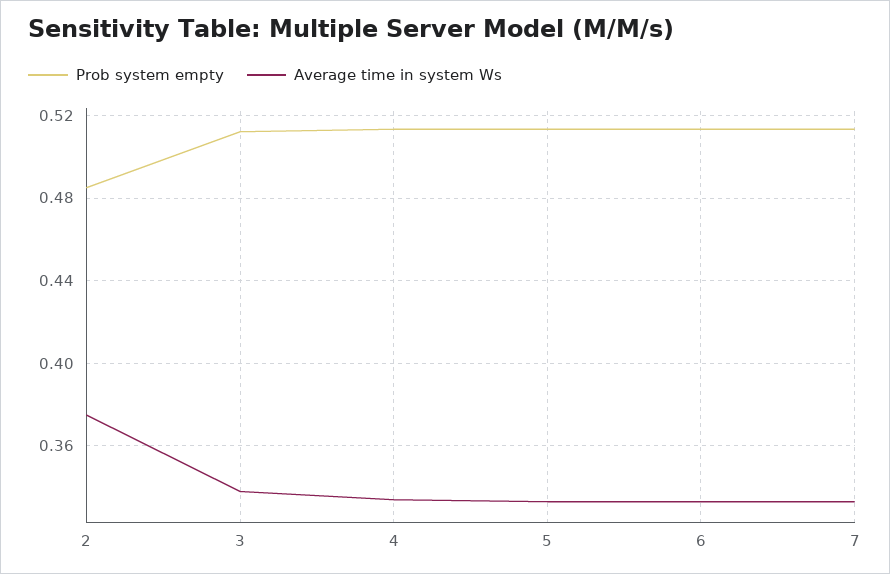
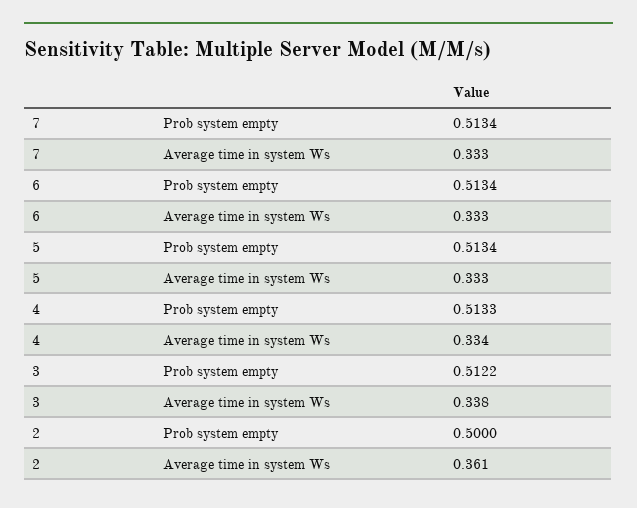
  {
    "Prob system empty": {
-     "2": 0.485,
+     "2": 0.5,
      "3": 0.5122,
      "4": 0.5133,
      "5": 0.5134,
      "6": 0.5134,
      "7": 0.5134
    },
    "Average time in system Ws": {
-     "2": 0.375,
+     "2": 0.361,
      "3": 0.338,
      "4": 0.334,
      "5": 0.333,
      "6": 0.333,
      "7": 0.333
    }
  }

